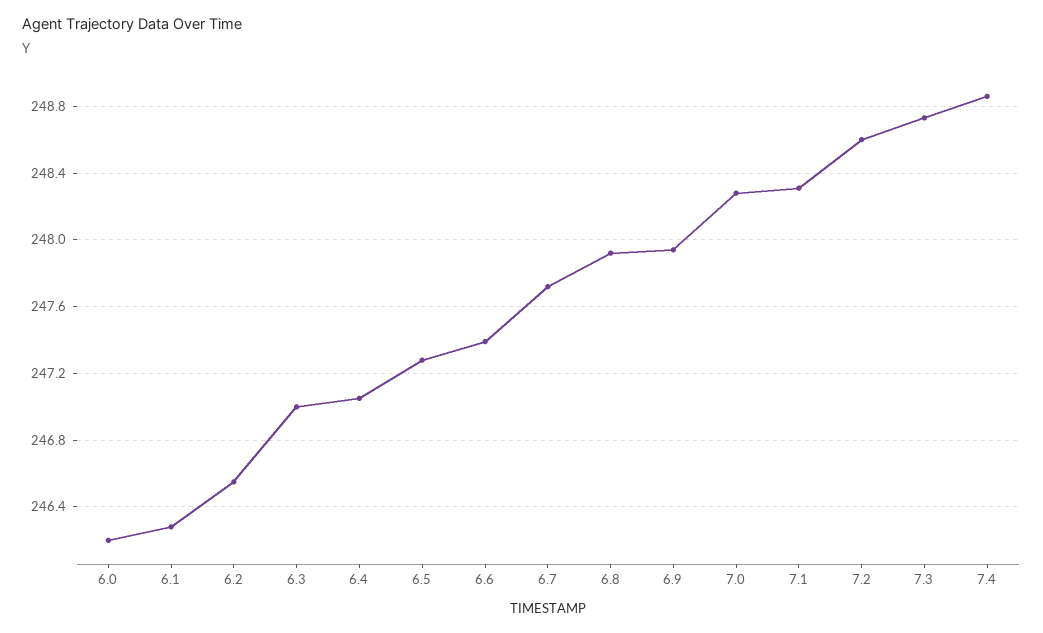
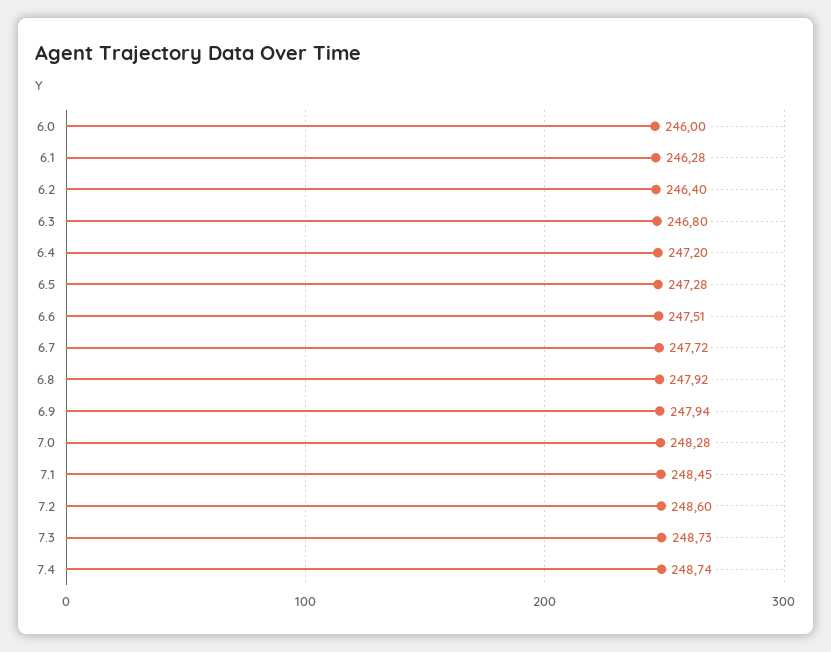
  {
-   "6.0": 246.2,
+   "6.0": 246,
    "6.1": 246.28,
-   "6.2": 246.55,
+   "6.2": 246.4,
-   "6.3": 247,
+   "6.3": 246.8,
-   "6.4": 247.05,
+   "6.4": 247.2,
    "6.5": 247.28,
-   "6.6": 247.4,
+   "6.6": 247.51,
    "6.7": 247.72,
    "6.8": 247.92,
    "6.9": 247.94,
    "7.0": 248.28,
-   "7.1": 248.3,
+   "7.1": 248.45,
    "7.2": 248.6,
    "7.3": 248.73,
-   "7.4": 248.85
+   "7.4": 248.74
  }

